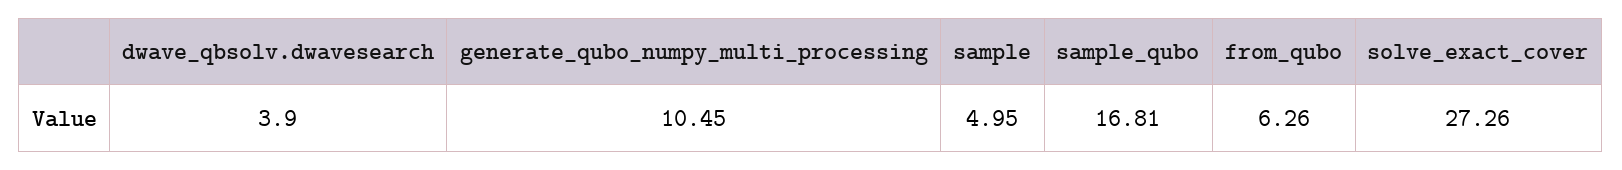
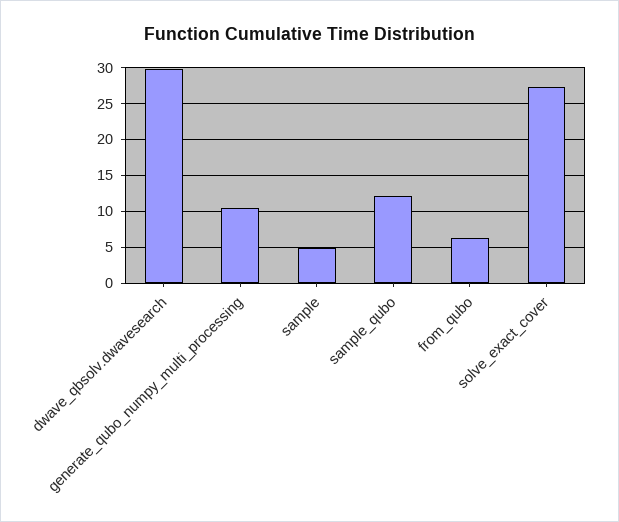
  {
-   "dwave_qbsolv.dwavesearch": 3.9,
+   "dwave_qbsolv.dwavesearch": 30,
    "generate_qubo_numpy_multi_processing": 10.45,
    "sample": 4.95,
-   "sample_qubo": 16.81,
+   "sample_qubo": 12,
    "from_qubo": 6.26,
    "solve_exact_cover": 27.26
  }

